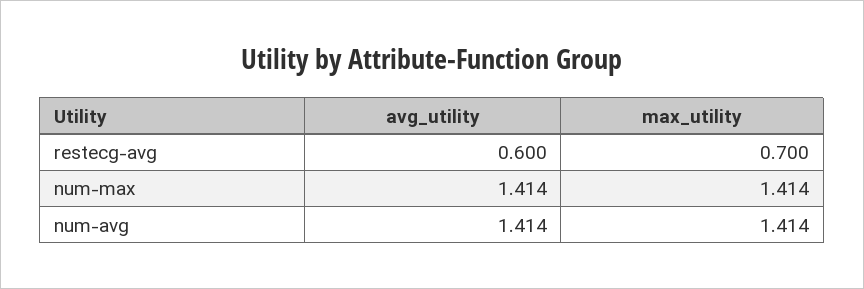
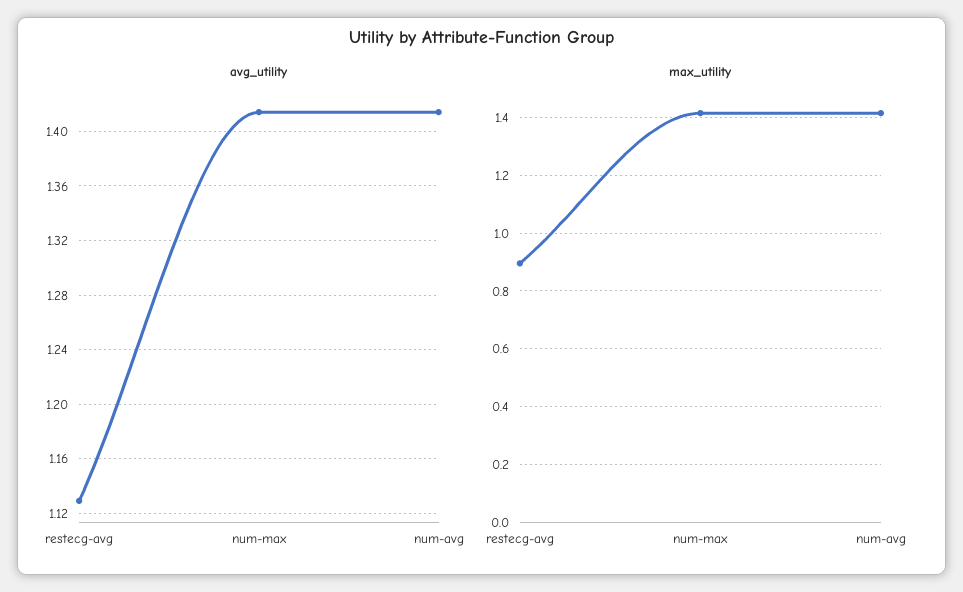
  {
    "avg_utility": {
-     "restecg-avg": 0.6,
+     "restecg-avg": 1.13,
      "num-max": 1.414,
      "num-avg": 1.414
    },
    "max_utility": {
-     "restecg-avg": 0.7,
+     "restecg-avg": 0.9,
      "num-max": 1.414,
      "num-avg": 1.414
    }
  }

